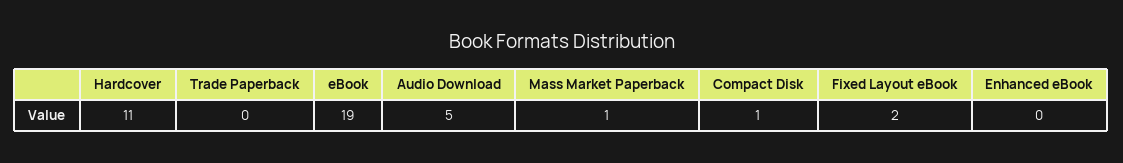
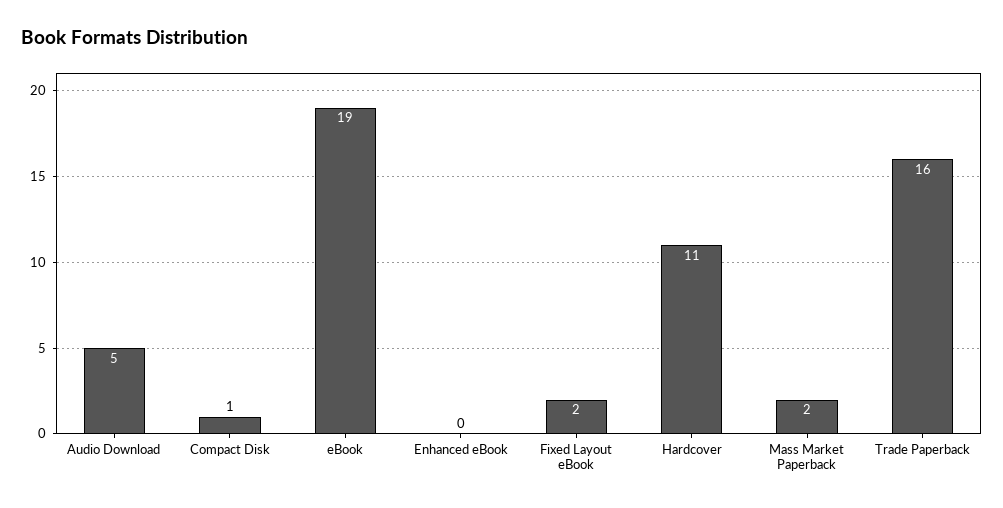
  {
    "Hardcover": 11,
-   "Trade Paperback": 0,
+   "Trade Paperback": 16,
    "eBook": 19,
    "Audio Download": 5,
-   "Mass Market Paperback": 1,
+   "Mass Market Paperback": 2,
    "Compact Disk": 1,
    "Fixed Layout eBook": 2,
    "Enhanced eBook": 0
  }

